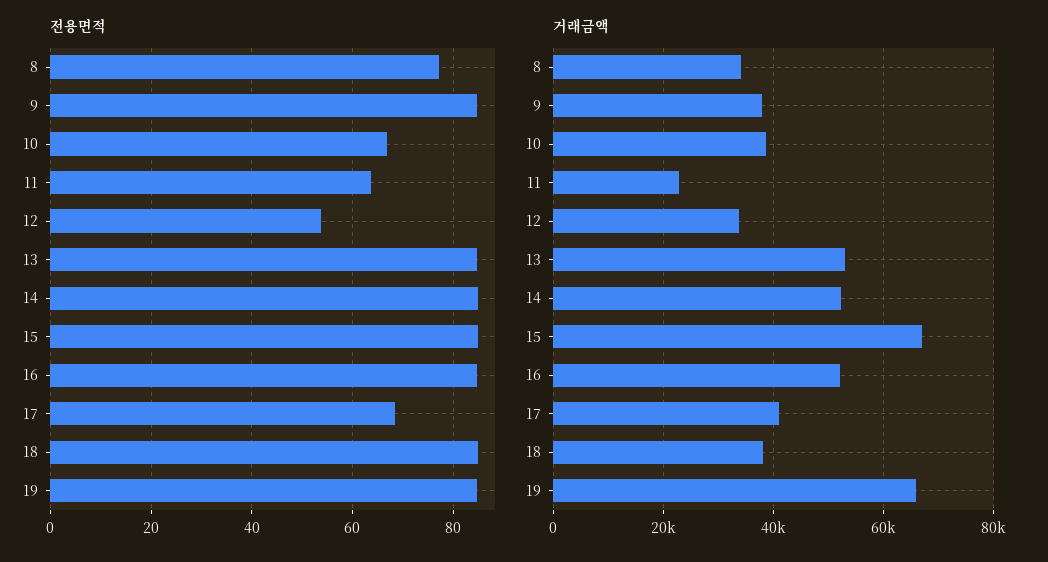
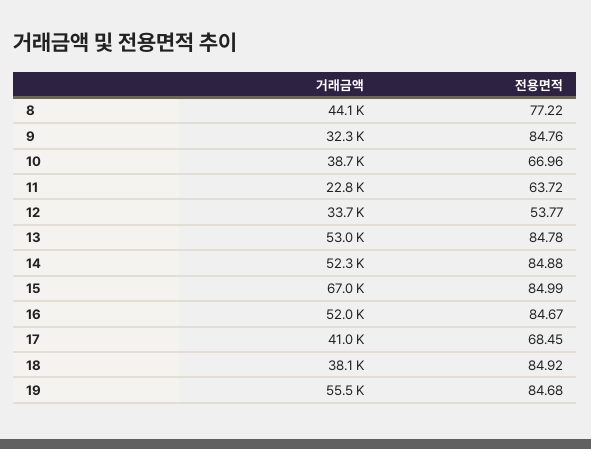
  {
    "전용면적": {
      "8": 77.22,
      "9": 84.76,
      "10": 66.96,
      "11": 63.72,
      "12": 53.77,
      "13": 84.78,
      "14": 84.88,
      "15": 84.99,
      "16": 84.67,
      "17": 68.45,
      "18": 84.92,
      "19": 84.68
    },
    "거래금액": {
-     "8": 34000,
+     "8": 44100,
-     "9": 38000,
+     "9": 32300,
      "10": 38700,
      "11": 22800,
      "12": 33700,
      "13": 53000,
      "14": 52300,
      "15": 67000,
      "16": 52000,
      "17": 41000,
      "18": 38100,
-     "19": 66000
+     "19": 55500
    }
  }

